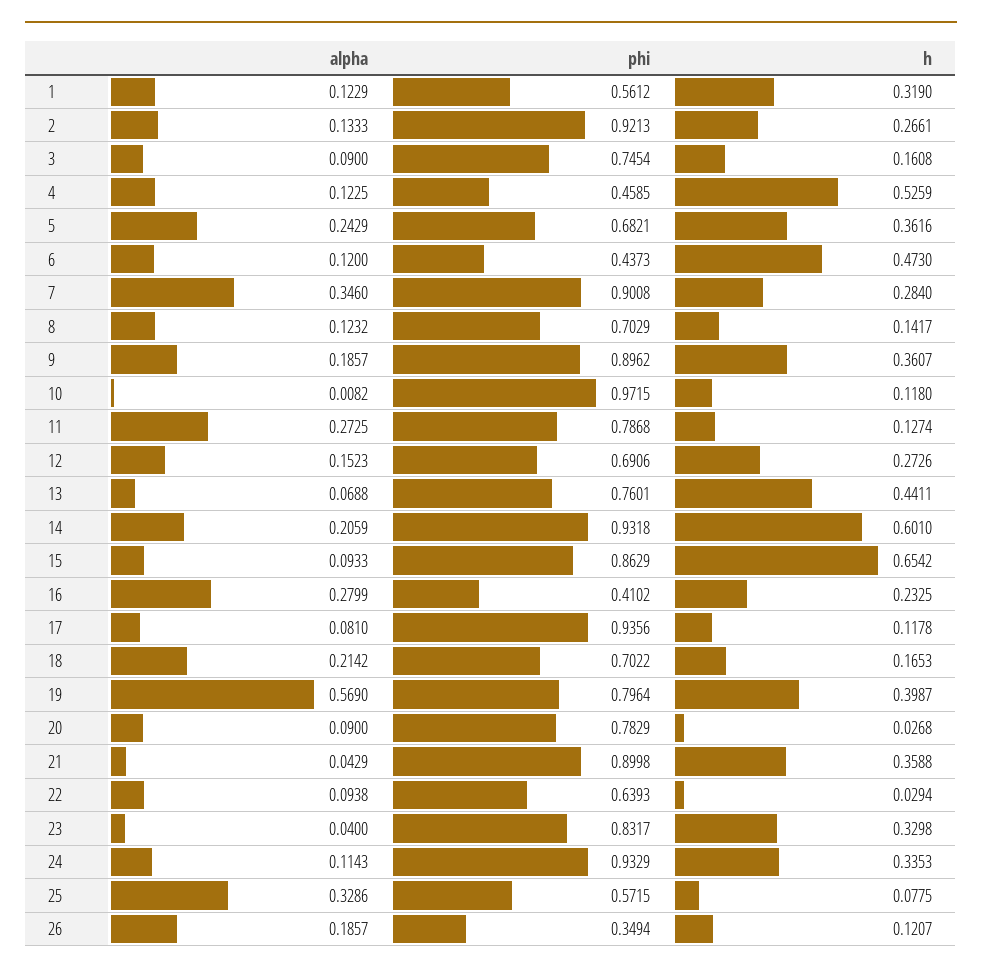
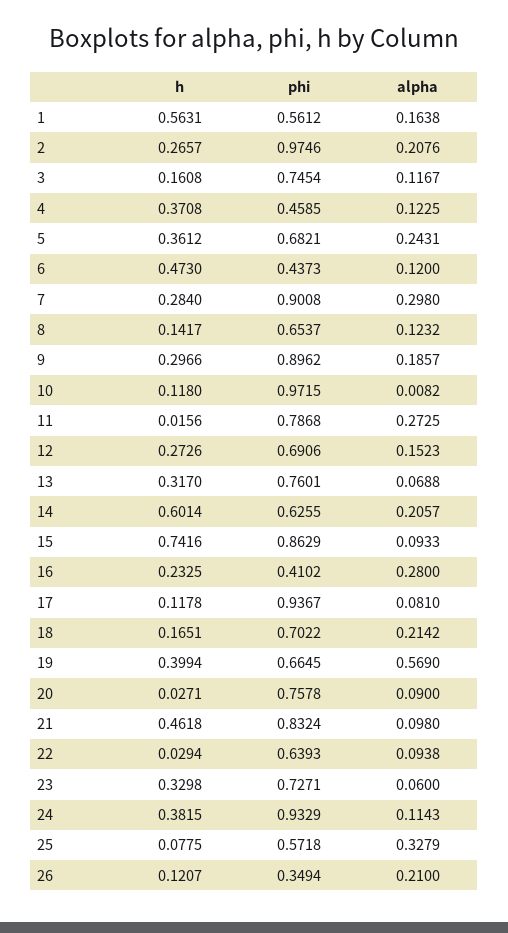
  {
    "alpha": {
-     "1": 0.1229,
+     "1": 0.1638,
-     "2": 0.1333,
+     "2": 0.2076,
-     "3": 0.09,
+     "3": 0.1167,
      "4": 0.1225,
-     "5": 0.2429,
+     "5": 0.2431,
      "6": 0.12,
-     "7": 0.346,
+     "7": 0.298,
      "8": 0.1232,
      "9": 0.1857,
      "10": 0.0082,
      "11": 0.2725,
      "12": 0.1523,
      "13": 0.0688,
-     "14": 0.2059,
+     "14": 0.2057,
      "15": 0.0933,
-     "16": 0.2799,
+     "16": 0.28,
      "17": 0.081,
      "18": 0.2142,
      "19": 0.569,
      "20": 0.09,
-     "21": 0.0429,
+     "21": 0.098,
      "22": 0.0938,
-     "23": 0.04,
+     "23": 0.06,
      "24": 0.1143,
-     "25": 0.3286,
+     "25": 0.3279,
-     "26": 0.1857
+     "26": 0.21
    },
    "phi": {
      "1": 0.5612,
-     "2": 0.9213,
+     "2": 0.9746,
      "3": 0.7454,
      "4": 0.4585,
      "5": 0.6821,
      "6": 0.4373,
      "7": 0.9008,
-     "8": 0.7029,
+     "8": 0.6537,
      "9": 0.8962,
      "10": 0.9715,
      "11": 0.7868,
      "12": 0.6906,
      "13": 0.7601,
-     "14": 0.9318,
+     "14": 0.6255,
      "15": 0.8629,
      "16": 0.4102,
-     "17": 0.9356,
+     "17": 0.9367,
      "18": 0.7022,
-     "19": 0.7964,
+     "19": 0.6645,
-     "20": 0.7829,
+     "20": 0.7578,
-     "21": 0.8998,
+     "21": 0.8324,
      "22": 0.6393,
-     "23": 0.8317,
+     "23": 0.7271,
      "24": 0.9329,
-     "25": 0.5715,
+     "25": 0.5718,
      "26": 0.3494
    },
    "h": {
-     "1": 0.319,
+     "1": 0.5631,
-     "2": 0.2661,
+     "2": 0.2657,
      "3": 0.1608,
-     "4": 0.5259,
+     "4": 0.3708,
-     "5": 0.3616,
+     "5": 0.3612,
      "6": 0.473,
      "7": 0.284,
      "8": 0.1417,
-     "9": 0.3607,
+     "9": 0.2966,
      "10": 0.118,
-     "11": 0.1274,
+     "11": 0.0156,
      "12": 0.2726,
-     "13": 0.4411,
+     "13": 0.317,
-     "14": 0.601,
+     "14": 0.6014,
-     "15": 0.6542,
+     "15": 0.7416,
      "16": 0.2325,
      "17": 0.1178,
-     "18": 0.1653,
+     "18": 0.1651,
-     "19": 0.3987,
+     "19": 0.3994,
-     "20": 0.0268,
+     "20": 0.0271,
-     "21": 0.3588,
+     "21": 0.4618,
      "22": 0.0294,
      "23": 0.3298,
-     "24": 0.3353,
+     "24": 0.3815,
      "25": 0.0775,
      "26": 0.1207
    }
  }

